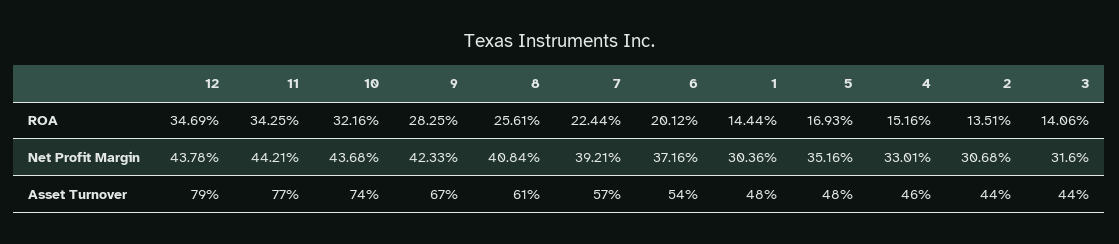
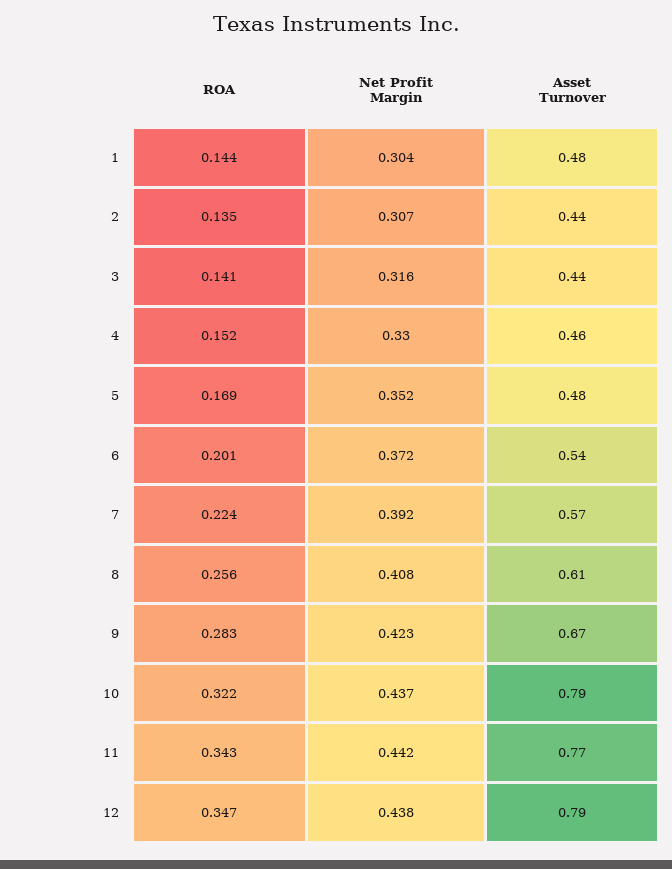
  {
    "12": {
      "ROA": 0.3469,
      "Net Profit Margin": 0.4378,
      "Asset Turnover": 0.79
    },
    "11": {
      "ROA": 0.3425,
      "Net Profit Margin": 0.4421,
      "Asset Turnover": 0.77
    },
    "10": {
      "ROA": 0.3216,
      "Net Profit Margin": 0.4368,
-     "Asset Turnover": 0.74
+     "Asset Turnover": 0.79
    },
    "9": {
      "ROA": 0.2825,
      "Net Profit Margin": 0.4233,
      "Asset Turnover": 0.67
    },
    "8": {
      "ROA": 0.2561,
      "Net Profit Margin": 0.4084,
      "Asset Turnover": 0.61
    },
    "7": {
      "ROA": 0.2244,
      "Net Profit Margin": 0.3921,
      "Asset Turnover": 0.57
    },
    "6": {
      "ROA": 0.2012,
      "Net Profit Margin": 0.3716,
      "Asset Turnover": 0.54
    },
    "1": {
      "ROA": 0.1444,
      "Net Profit Margin": 0.3036,
      "Asset Turnover": 0.48
    },
    "5": {
      "ROA": 0.1693,
      "Net Profit Margin": 0.3516,
      "Asset Turnover": 0.48
    },
    "4": {
      "ROA": 0.1516,
      "Net Profit Margin": 0.3301,
      "Asset Turnover": 0.46
    },
    "2": {
      "ROA": 0.1351,
      "Net Profit Margin": 0.3068,
      "Asset Turnover": 0.44
    },
    "3": {
      "ROA": 0.1406,
      "Net Profit Margin": 0.316,
      "Asset Turnover": 0.44
    }
  }

